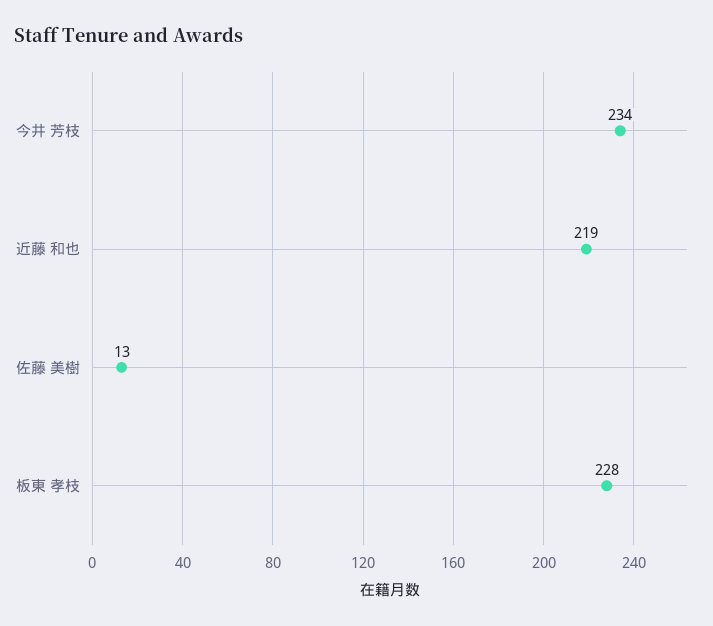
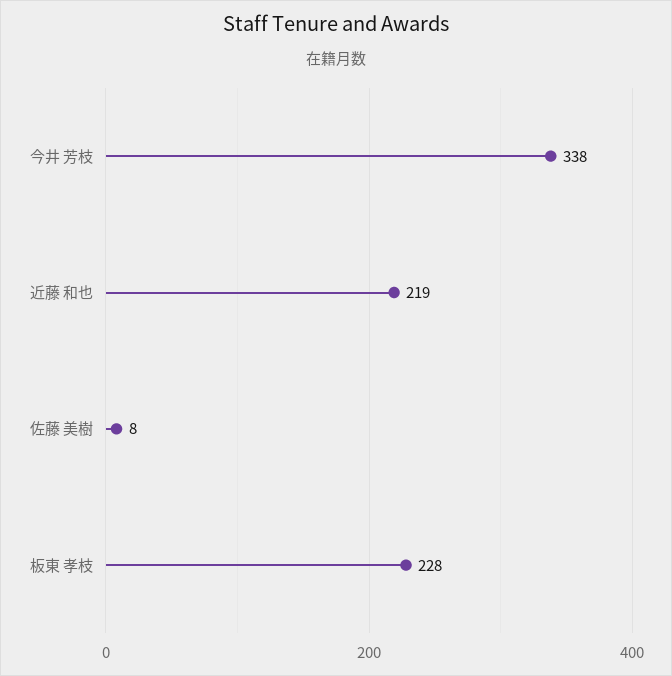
  {
-   "今井 芳枝": 234,
+   "今井 芳枝": 338,
    "近藤 和也": 219,
-   "佐藤 美樹": 13,
+   "佐藤 美樹": 8,
    "板東 孝枝": 228
  }

